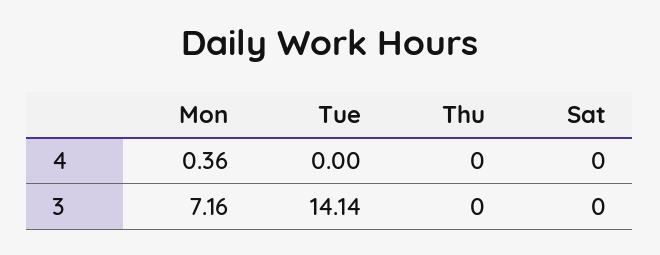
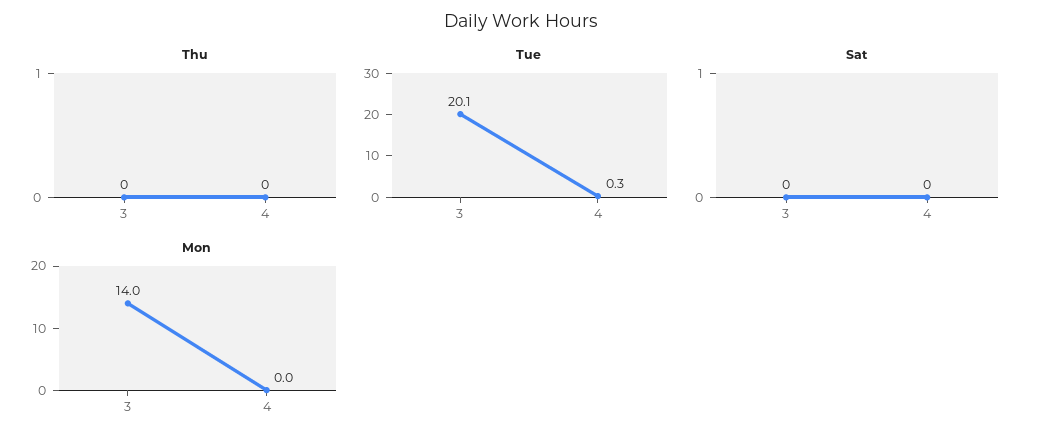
  {
    "Mon": {
-     "4": 0.36,
+     "4": 0,
-     "3": 7.16
+     "3": 14
    },
    "Tue": {
-     "4": 0,
+     "4": 0.3,
-     "3": 14.14
+     "3": 20.1
    },
    "Thu": {
      "4": 0,
      "3": 0
    },
    "Sat": {
      "4": 0,
      "3": 0
    }
  }

